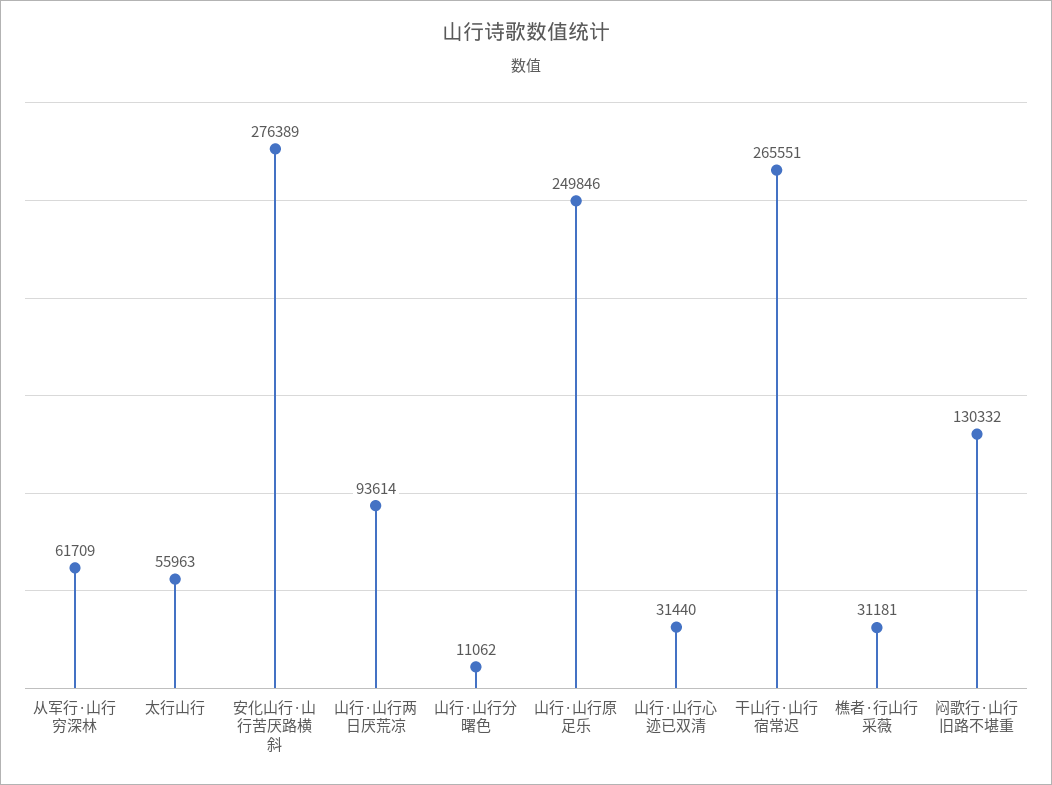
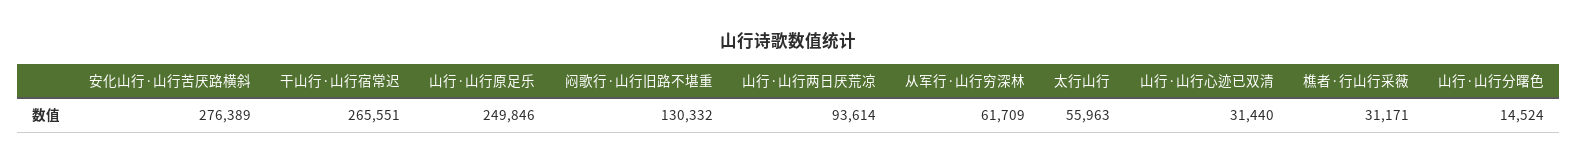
  {
    "从军行·山行穷深林": 61709,
    "太行山行": 55963,
    "安化山行·山行苦厌路横斜": 276389,
    "山行·山行两日厌荒凉": 93614,
-   "山行·山行分曙色": 11062,
+   "山行·山行分曙色": 14524,
    "山行·山行原足乐": 249846,
    "山行·山行心迹已双清": 31440,
    "干山行·山行宿常迟": 265551,
-   "樵者·行山行采薇": 31181,
+   "樵者·行山行采薇": 31171,
    "闷歌行·山行旧路不堪重": 130332
  }

